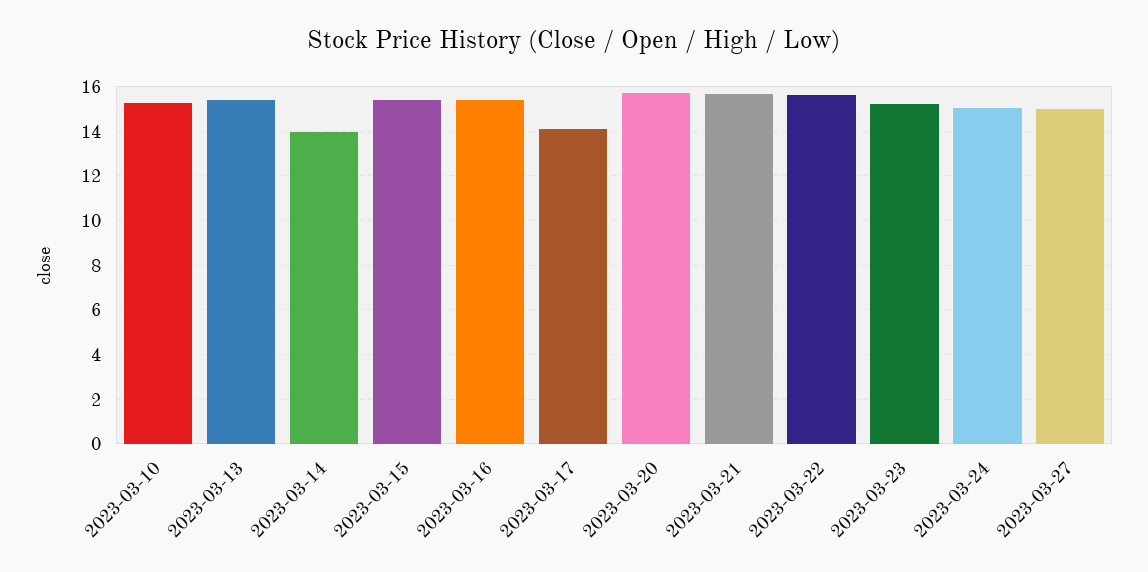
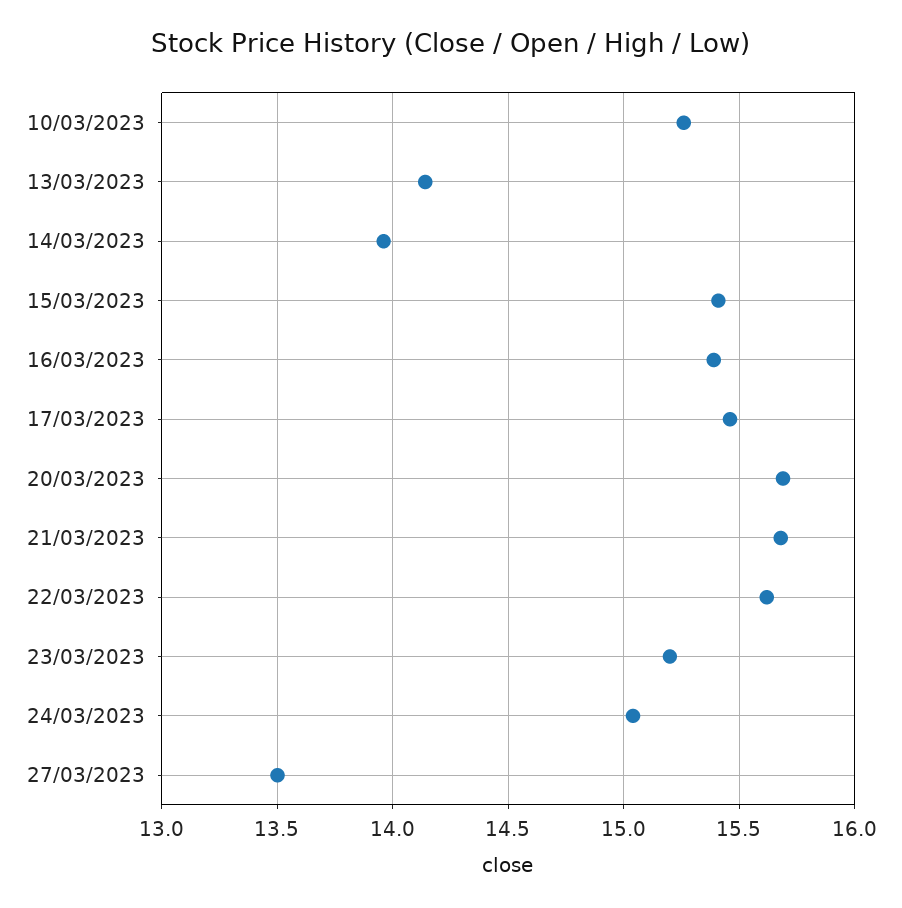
  {
    "2023-03-10": 15.25,
-   "2023-03-13": 15.5,
+   "2023-03-13": 14.15,
    "2023-03-14": 13.95,
    "2023-03-15": 15.4,
    "2023-03-16": 15.4,
-   "2023-03-17": 14,
+   "2023-03-17": 15.45,
    "2023-03-20": 15.7,
    "2023-03-21": 15.7,
    "2023-03-22": 15.6,
    "2023-03-23": 15.2,
    "2023-03-24": 15.05,
-   "2023-03-27": 15
+   "2023-03-27": 13.5
  }

